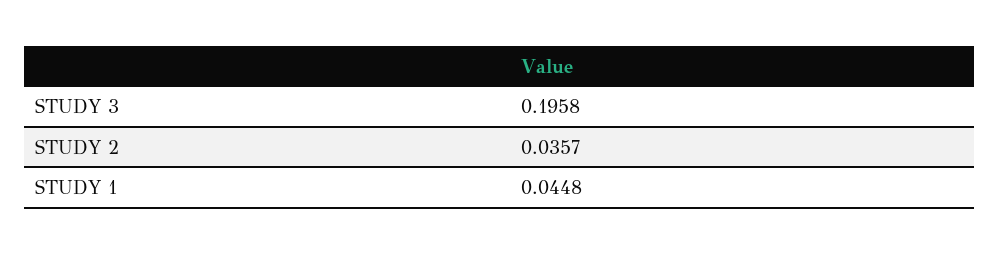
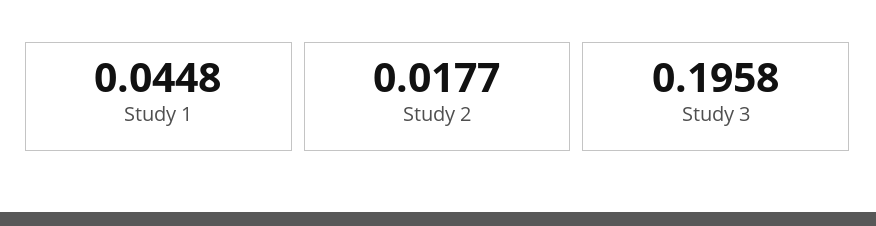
  {
    "STUDY 3": 0.1958,
-   "STUDY 2": 0.0357,
+   "STUDY 2": 0.0177,
    "STUDY 1": 0.0448
  }

